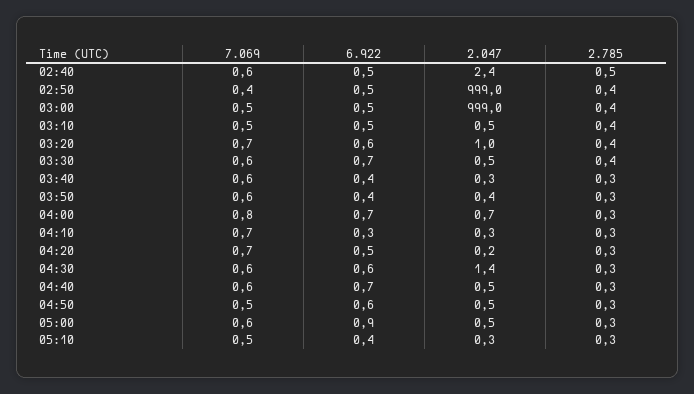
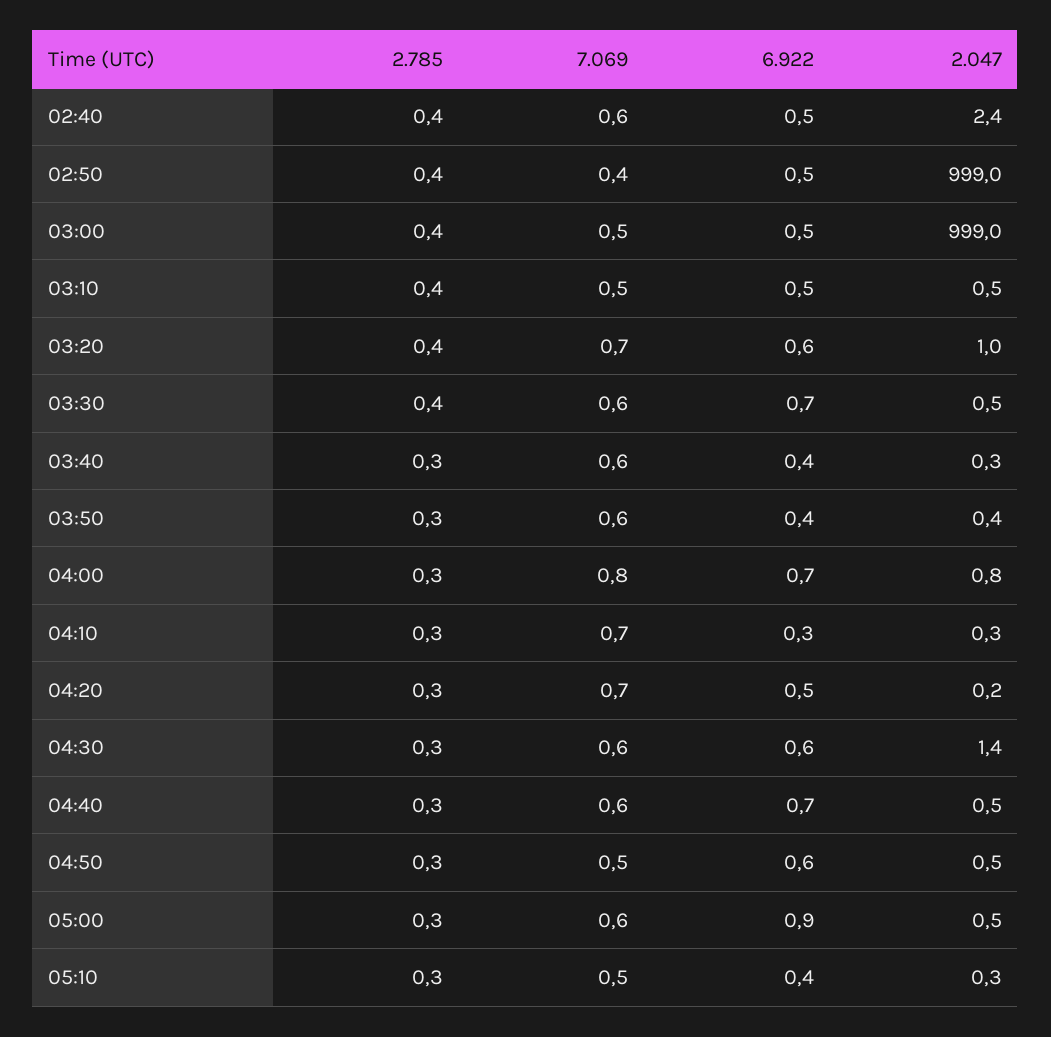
  {
    "7.069": {
      "02:40": 0.6,
      "02:50": 0.4,
      "03:00": 0.5,
      "03:10": 0.5,
      "03:20": 0.7,
      "03:30": 0.6,
      "03:40": 0.6,
      "03:50": 0.6,
      "04:00": 0.8,
      "04:10": 0.7,
      "04:20": 0.7,
      "04:30": 0.6,
      "04:40": 0.6,
      "04:50": 0.5,
      "05:00": 0.6,
      "05:10": 0.5
    },
    "6.922": {
      "02:40": 0.5,
      "02:50": 0.5,
      "03:00": 0.5,
      "03:10": 0.5,
      "03:20": 0.6,
      "03:30": 0.7,
      "03:40": 0.4,
      "03:50": 0.4,
      "04:00": 0.7,
      "04:10": 0.3,
      "04:20": 0.5,
      "04:30": 0.6,
      "04:40": 0.7,
      "04:50": 0.6,
      "05:00": 0.9,
      "05:10": 0.4
    },
    "2.047": {
      "02:40": 2.4,
      "02:50": 999,
      "03:00": 999,
      "03:10": 0.5,
      "03:20": 1,
      "03:30": 0.5,
      "03:40": 0.3,
      "03:50": 0.4,
-     "04:00": 0.7,
+     "04:00": 0.8,
      "04:10": 0.3,
      "04:20": 0.2,
      "04:30": 1.4,
      "04:40": 0.5,
      "04:50": 0.5,
      "05:00": 0.5,
      "05:10": 0.3
    },
    "2.785": {
-     "02:40": 0.5,
+     "02:40": 0.4,
      "02:50": 0.4,
      "03:00": 0.4,
      "03:10": 0.4,
      "03:20": 0.4,
      "03:30": 0.4,
      "03:40": 0.3,
      "03:50": 0.3,
      "04:00": 0.3,
      "04:10": 0.3,
      "04:20": 0.3,
      "04:30": 0.3,
      "04:40": 0.3,
      "04:50": 0.3,
      "05:00": 0.3,
      "05:10": 0.3
    }
  }

